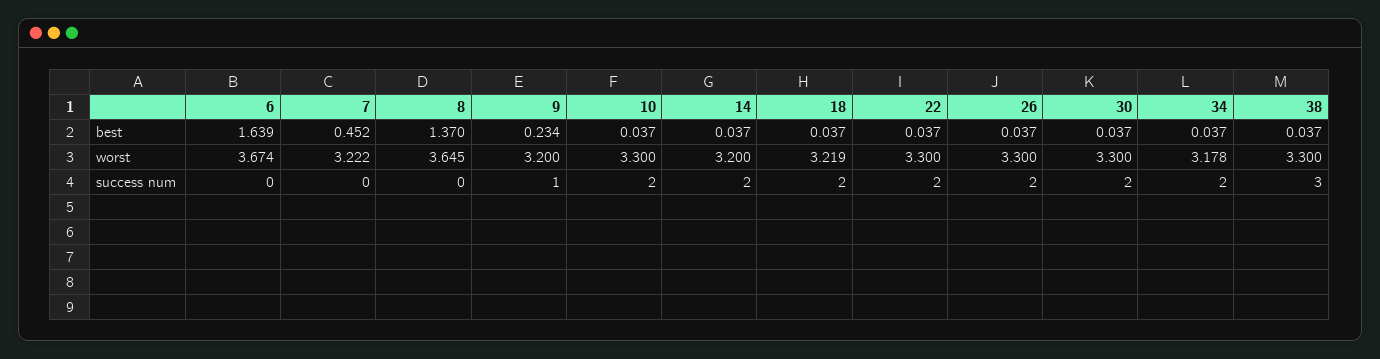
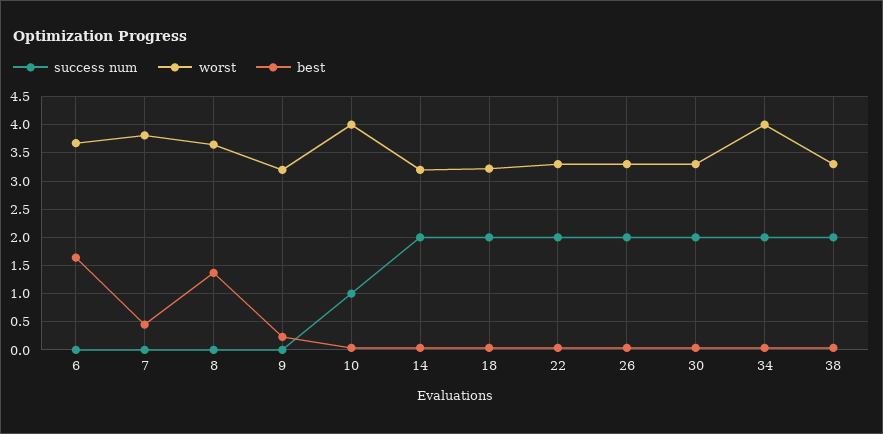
  {
    "best": {
      "6": 1.639,
      "7": 0.452,
      "8": 1.37,
      "9": 0.234,
      "10": 0.037,
      "14": 0.037,
      "18": 0.037,
      "22": 0.037,
      "26": 0.037,
      "30": 0.037,
      "34": 0.037,
      "38": 0.037
    },
    "worst": {
      "6": 3.674,
-     "7": 3.222,
+     "7": 3.75,
      "8": 3.645,
      "9": 3.2,
-     "10": 3.3,
+     "10": 4,
      "14": 3.2,
      "18": 3.219,
      "22": 3.3,
      "26": 3.3,
      "30": 3.3,
-     "34": 3.178,
+     "34": 4,
      "38": 3.3
    },
    "success num": {
      "6": 0,
      "7": 0,
      "8": 0,
-     "9": 1,
+     "9": 0,
-     "10": 2,
+     "10": 1,
      "14": 2,
      "18": 2,
      "22": 2,
      "26": 2,
      "30": 2,
      "34": 2,
-     "38": 3
+     "38": 2
    }
  }

